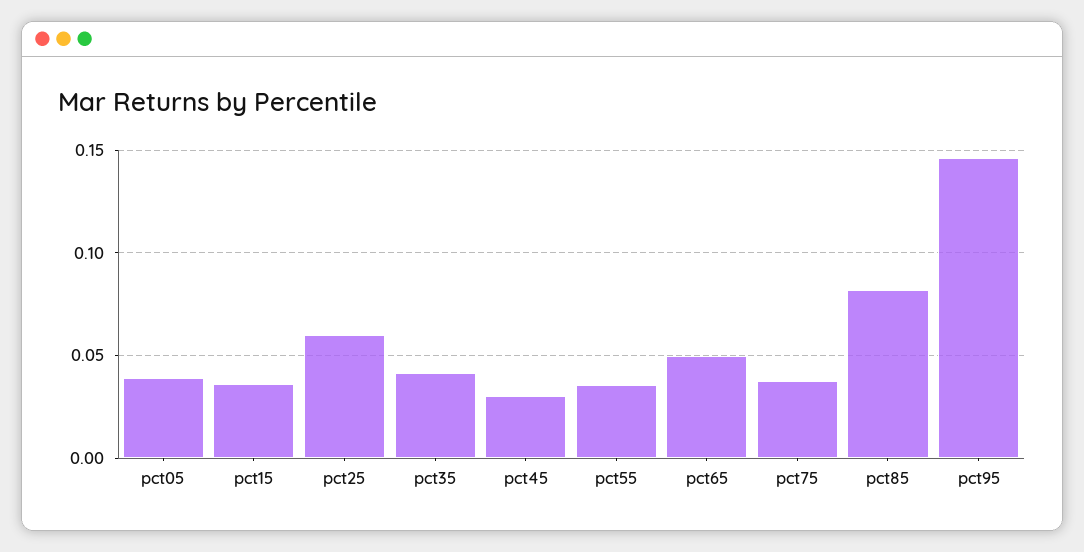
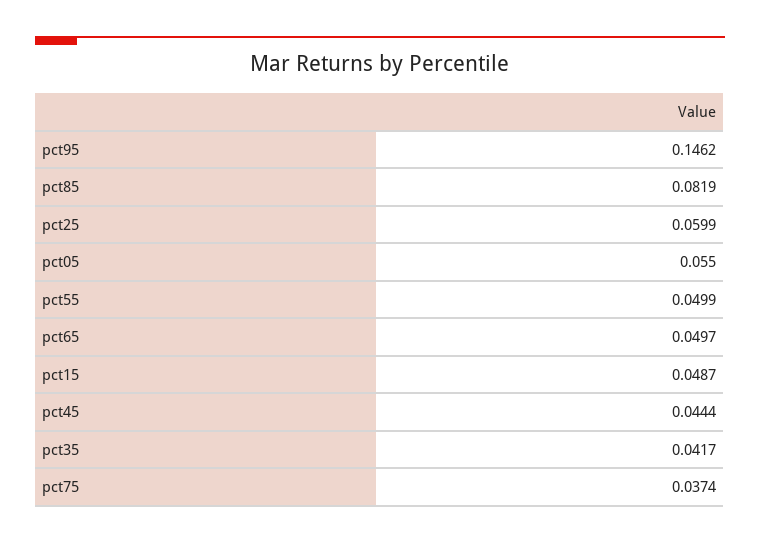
  {
-   "pct05": 0.04,
+   "pct05": 0.055,
-   "pct15": 0.035,
+   "pct15": 0.0487,
    "pct25": 0.0599,
    "pct35": 0.0417,
-   "pct45": 0.03,
+   "pct45": 0.0444,
-   "pct55": 0.035,
+   "pct55": 0.0499,
    "pct65": 0.0497,
    "pct75": 0.0374,
    "pct85": 0.0819,
    "pct95": 0.1462
  }

